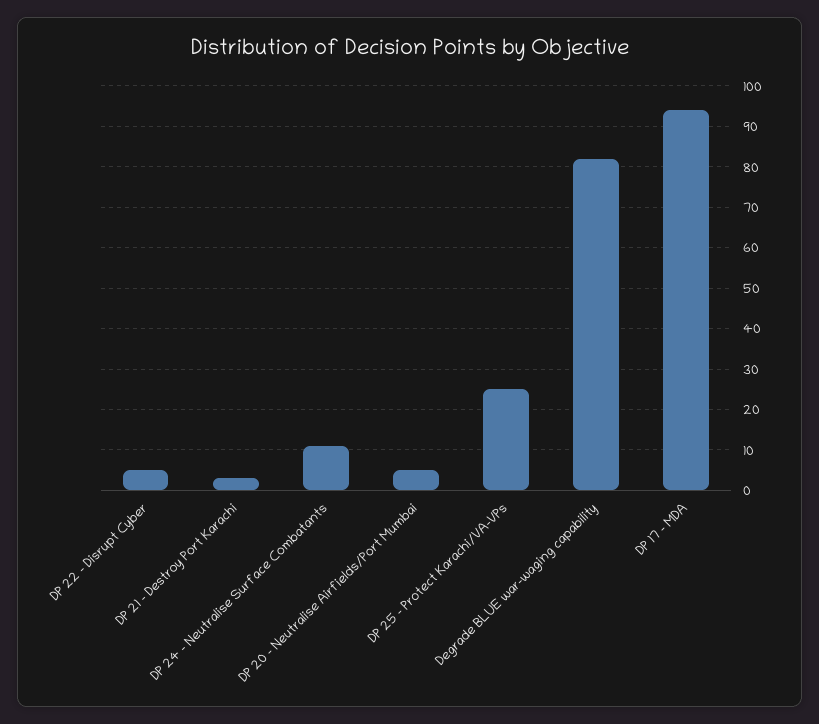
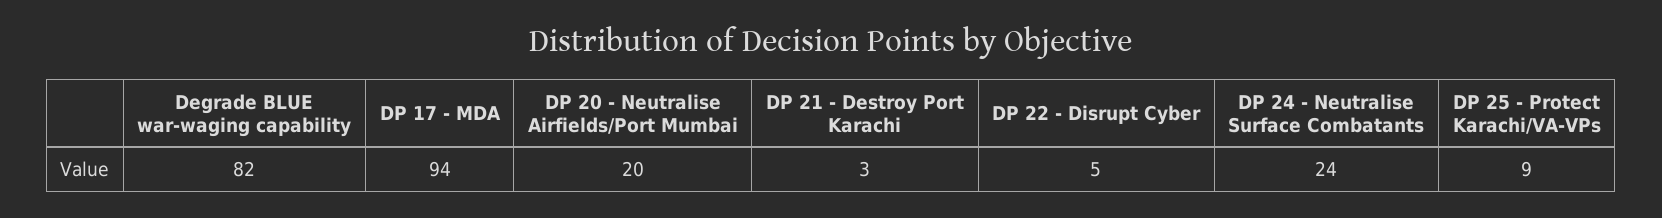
  {
    "DP 22 - Disrupt Cyber": 5,
    "DP 21 - Destroy Port Karachi": 3,
-   "DP 24 - Neutralise Surface Combatants": 10,
+   "DP 24 - Neutralise Surface Combatants": 24,
-   "DP 20 - Neutralise Airfields/Port Mumbai": 5,
+   "DP 20 - Neutralise Airfields/Port Mumbai": 20,
-   "DP 25 - Protect Karachi/VA-VPs": 25,
+   "DP 25 - Protect Karachi/VA-VPs": 9,
    "Degrade BLUE war-waging capability": 82,
    "DP 17 - MDA": 94
  }

